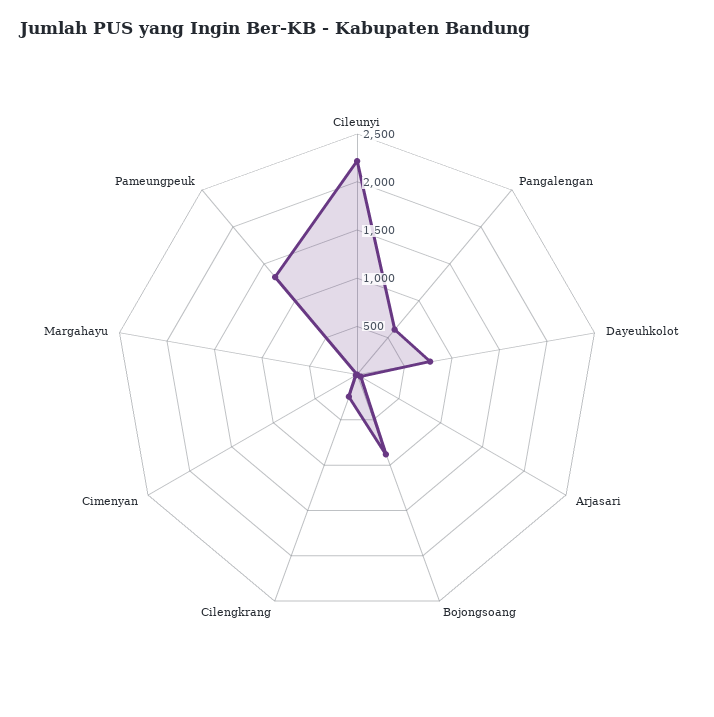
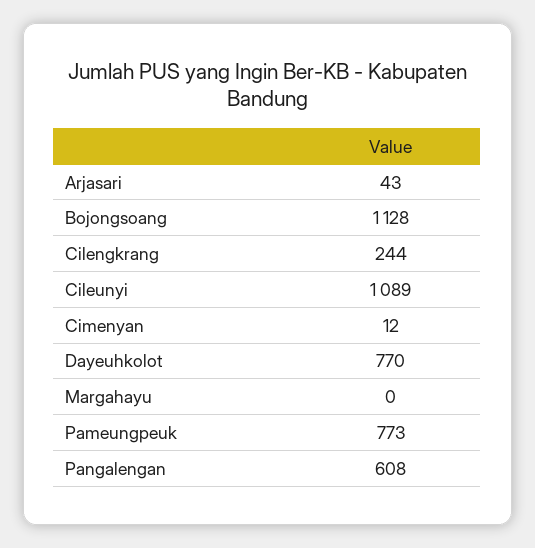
  {
-   "Cileunyi": 2200,
+   "Cileunyi": 1089,
    "Pangalengan": 608,
    "Dayeuhkolot": 770,
    "Arjasari": 43,
-   "Bojongsoang": 900,
+   "Bojongsoang": 1128,
    "Cilengkrang": 244,
    "Cimenyan": 12,
    "Margahayu": 0,
-   "Pameungpeuk": 1300
+   "Pameungpeuk": 773
  }

